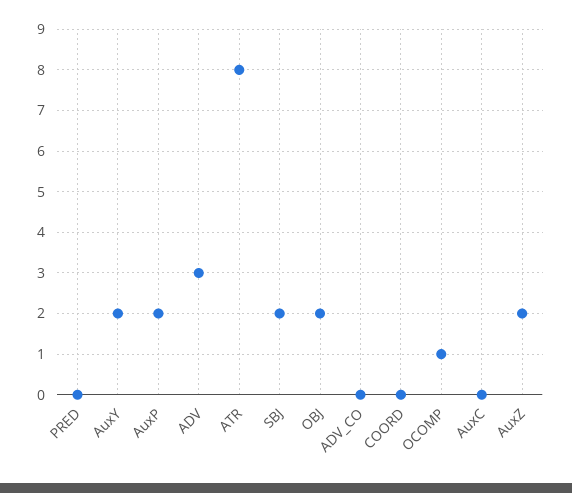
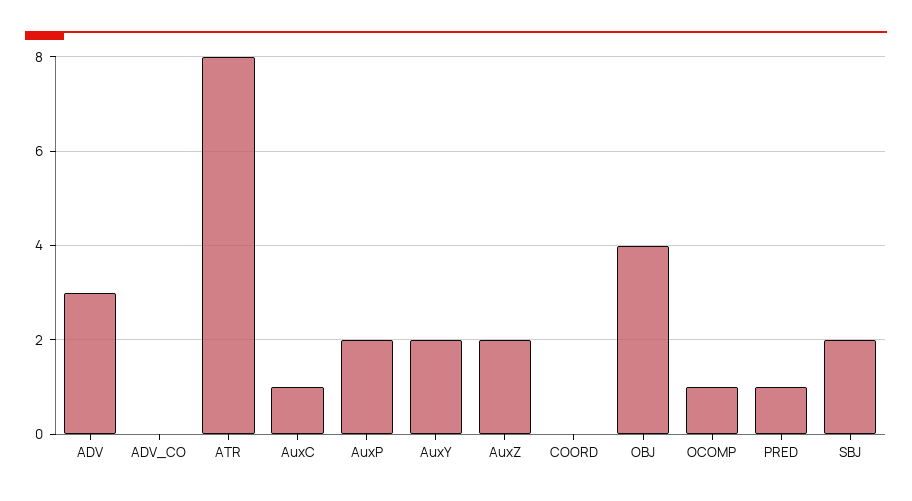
  {
-   "PRED": 0,
+   "PRED": 1,
    "AuxY": 2,
    "AuxP": 2,
    "ADV": 3,
    "ATR": 8,
    "SBJ": 2,
-   "OBJ": 2,
+   "OBJ": 4,
    "ADV_CO": 0,
    "COORD": 0,
    "OCOMP": 1,
-   "AuxC": 0,
+   "AuxC": 1,
    "AuxZ": 2
  }

